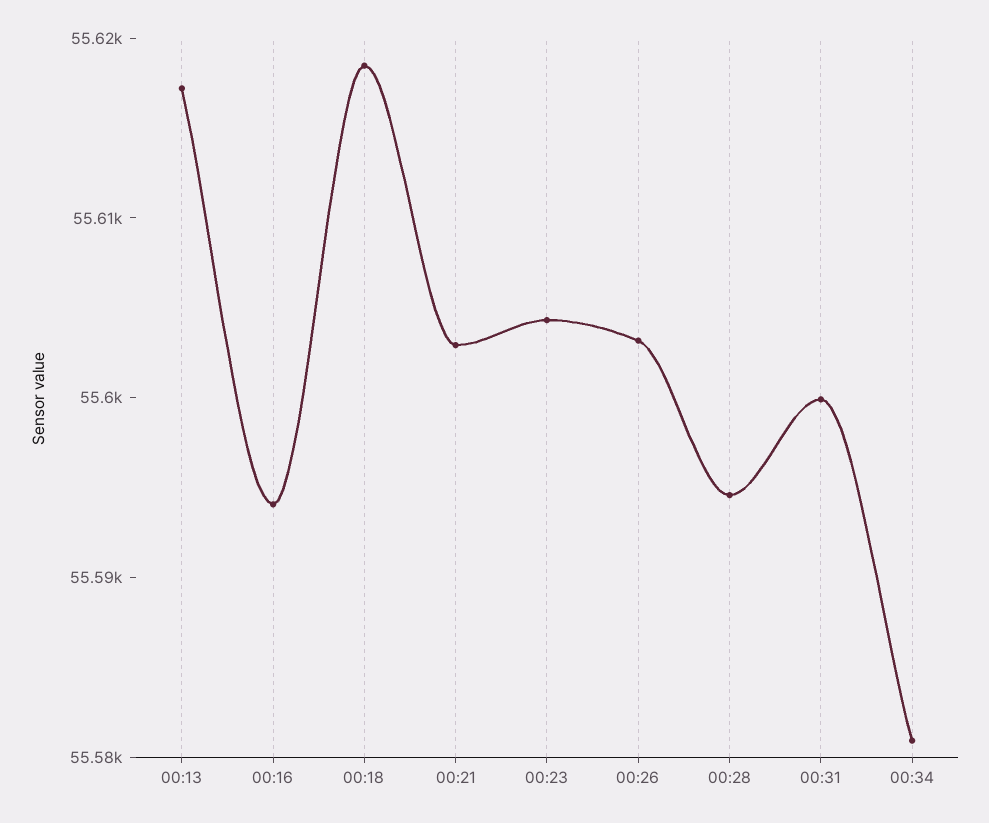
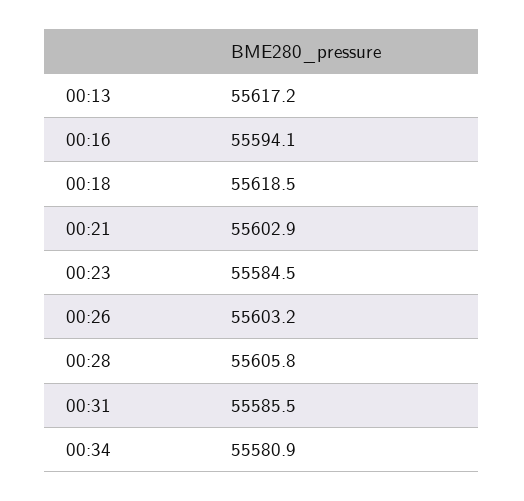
  {
    "00:13": 55617.2,
    "00:16": 55594.1,
    "00:18": 55618.5,
    "00:21": 55602.9,
-   "00:23": 55604,
+   "00:23": 55584.5,
    "00:26": 55603.2,
-   "00:28": 55594,
+   "00:28": 55605.8,
-   "00:31": 55600,
+   "00:31": 55585.5,
    "00:34": 55580.9
  }

